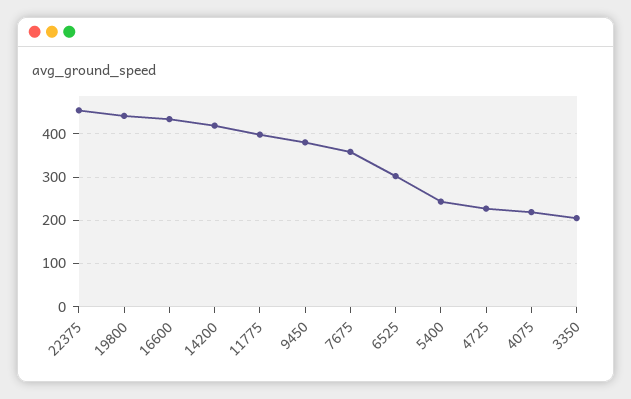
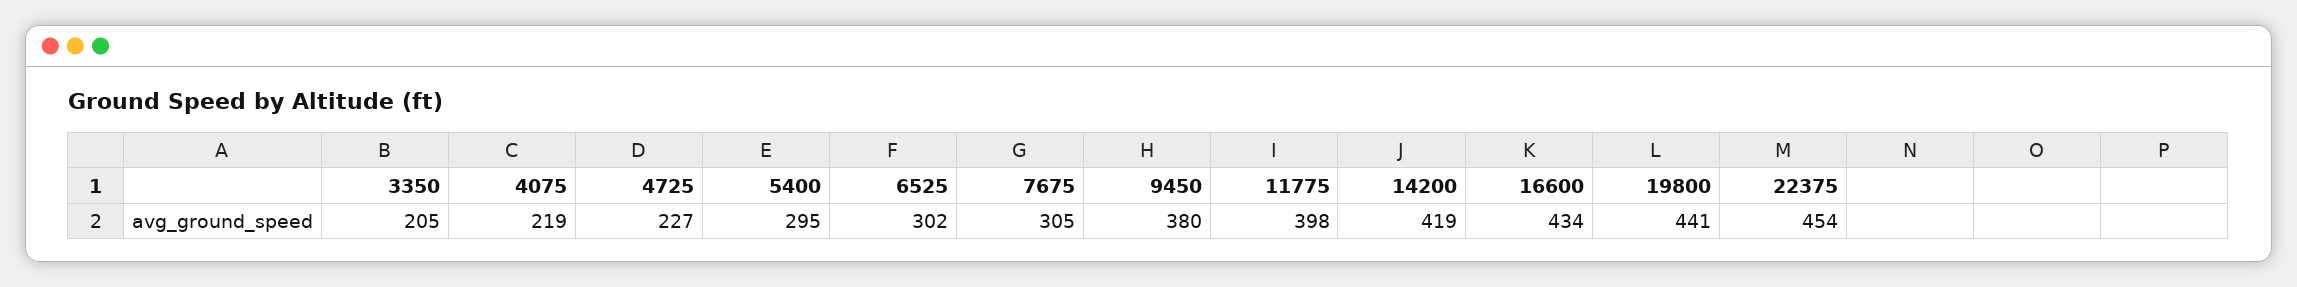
  {
    "22375": 454,
    "19800": 441,
    "16600": 434,
    "14200": 419,
    "11775": 398,
    "9450": 380,
-   "7675": 360,
+   "7675": 305,
    "6525": 302,
-   "5400": 240,
+   "5400": 295,
    "4725": 227,
    "4075": 219,
    "3350": 205
  }

